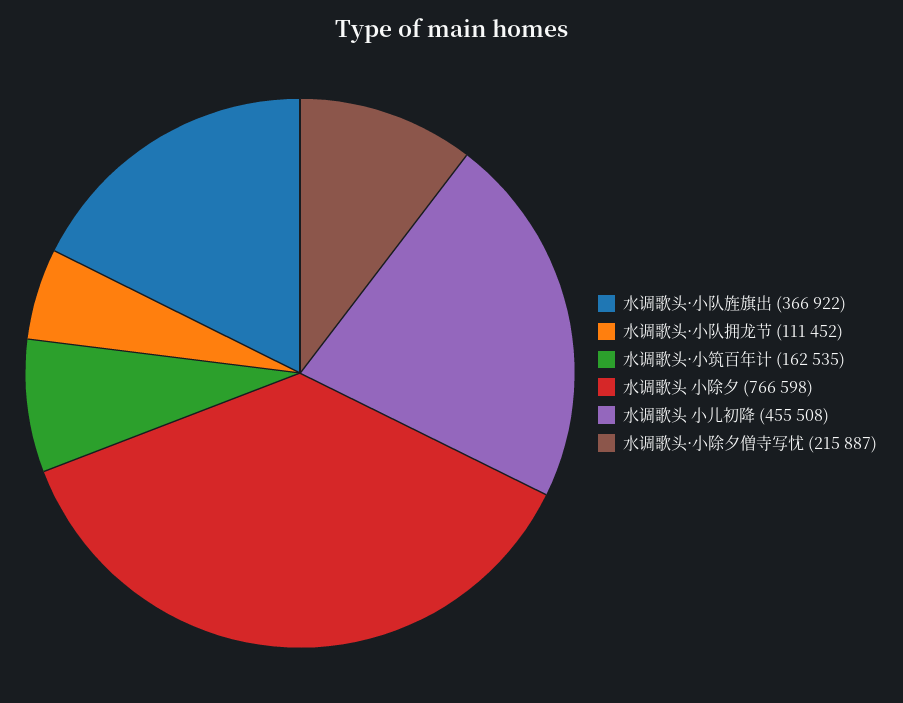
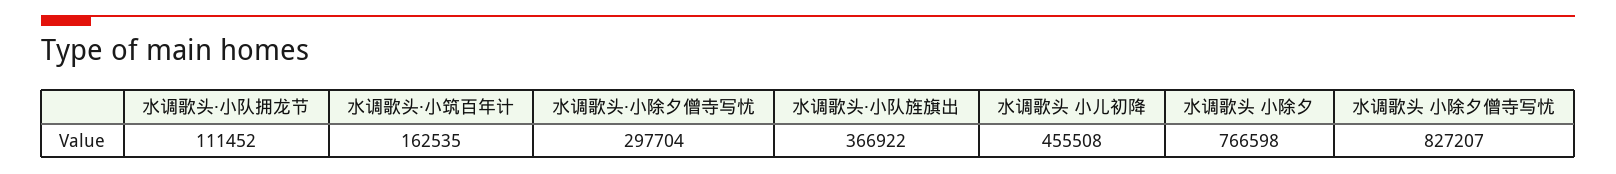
  {
    "水调歌头·小队旌旗出": 366922,
    "水调歌头·小队拥龙节": 111452,
    "水调歌头·小筑百年计": 162535,
    "水调歌头 小除夕": 766598,
    "水调歌头 小儿初降": 455508,
-   "水调歌头·小除夕僧寺写忧": 215887
+   "水调歌头·小除夕僧寺写忧": 297704,
+   "水调歌头 小除夕僧寺写忧": 827207
  }

